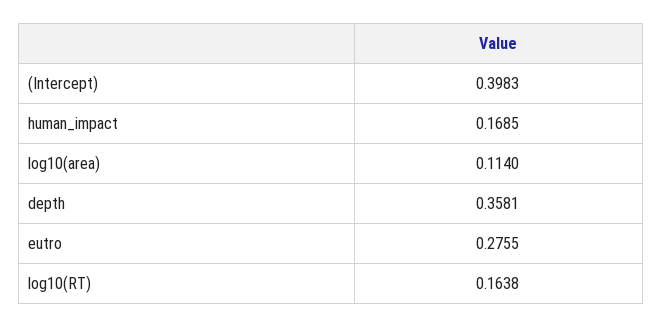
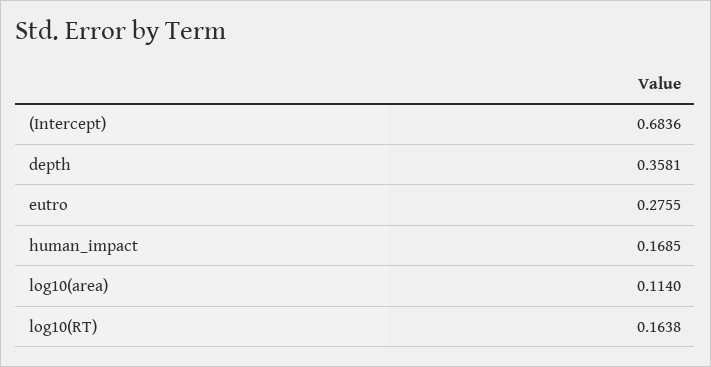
  {
-   "(Intercept)": 0.3983,
+   "(Intercept)": 0.6836,
    "human_impact": 0.1685,
    "log10(area)": 0.114,
    "depth": 0.3581,
    "eutro": 0.2755,
    "log10(RT)": 0.1638
  }

